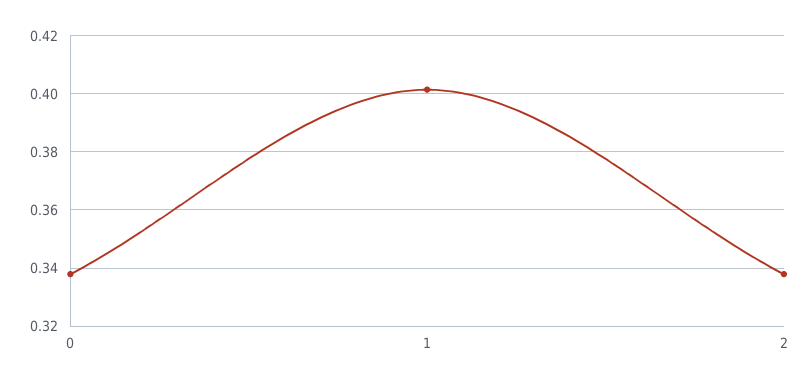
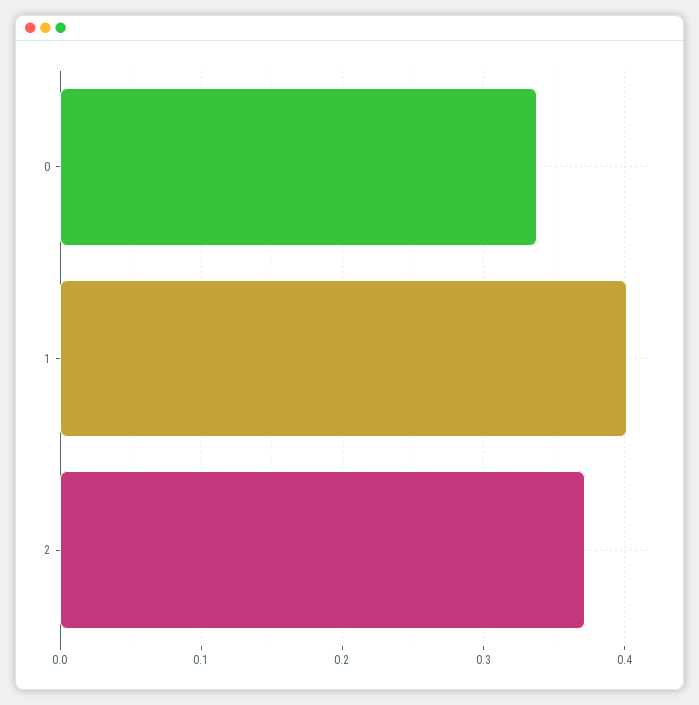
  {
    "0": 0.3375,
    "1": 0.4025,
-   "2": 0.3375
+   "2": 0.37
  }

